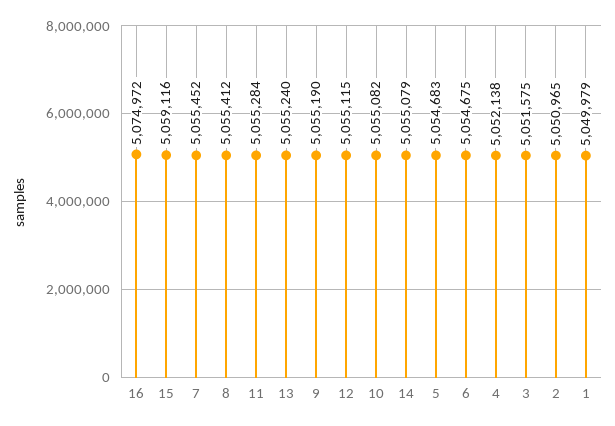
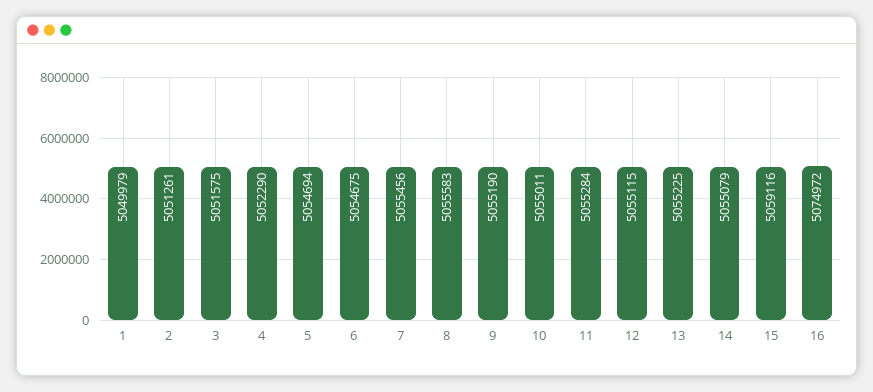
  {
    "16": 5074972,
    "15": 5059116,
-   "7": 5055452,
+   "7": 5055456,
-   "8": 5055412,
+   "8": 5055583,
    "11": 5055284,
-   "13": 5055240,
+   "13": 5055225,
    "9": 5055190,
    "12": 5055115,
-   "10": 5055082,
+   "10": 5055011,
    "14": 5055079,
-   "5": 5054683,
+   "5": 5054694,
    "6": 5054675,
-   "4": 5052138,
+   "4": 5052290,
    "3": 5051575,
-   "2": 5050965,
+   "2": 5051261,
    "1": 5049979
  }

